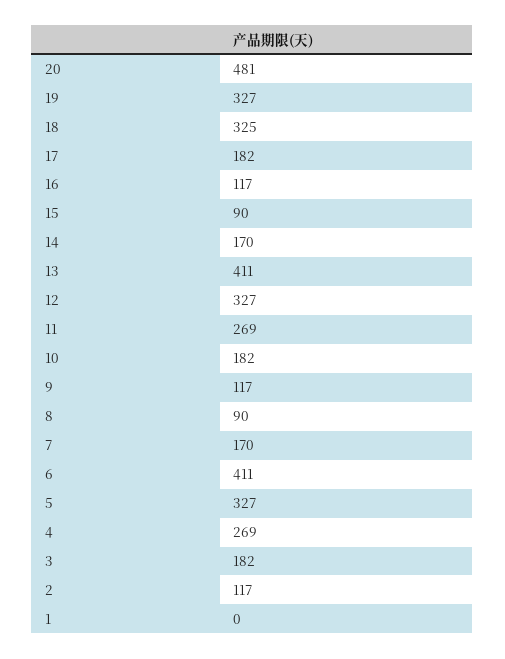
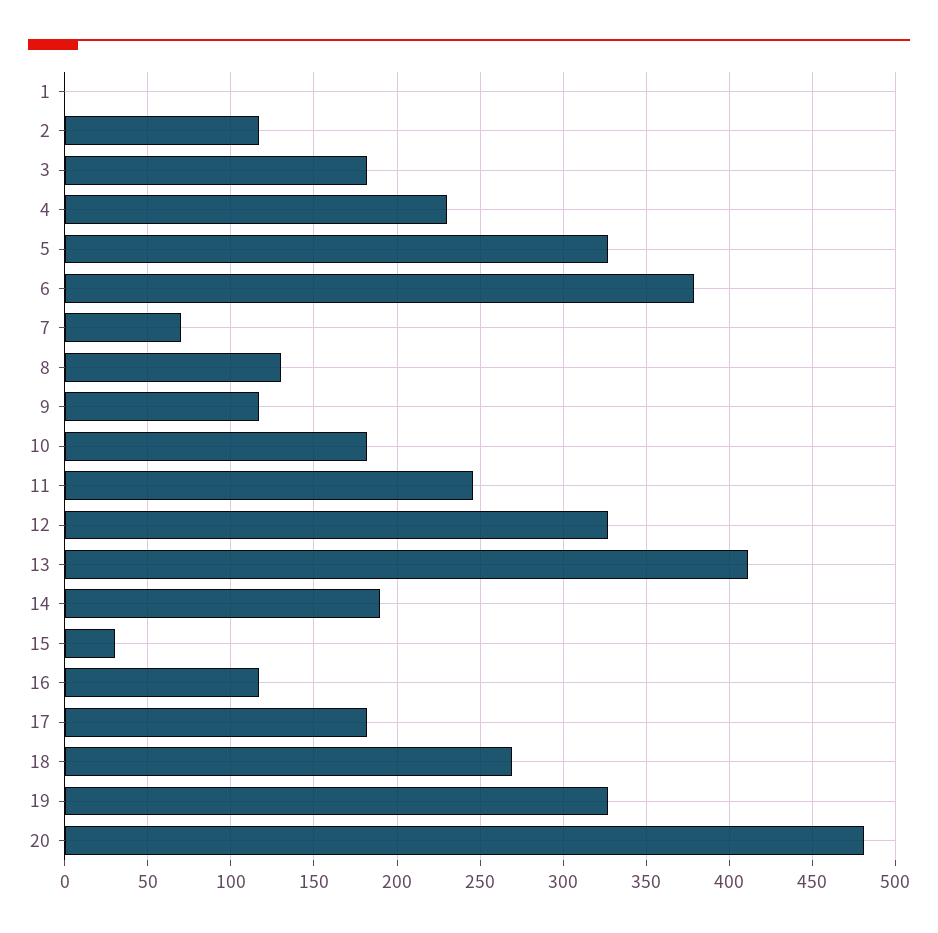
  {
    "20": 481,
    "19": 327,
-   "18": 325,
+   "18": 270,
    "17": 182,
    "16": 117,
-   "15": 90,
+   "15": 30,
-   "14": 170,
+   "14": 190,
    "13": 411,
    "12": 327,
-   "11": 269,
+   "11": 245,
    "10": 182,
    "9": 117,
-   "8": 90,
+   "8": 130,
-   "7": 170,
+   "7": 70,
-   "6": 411,
+   "6": 380,
    "5": 327,
-   "4": 269,
+   "4": 230,
    "3": 182,
    "2": 117,
    "1": 0
  }

